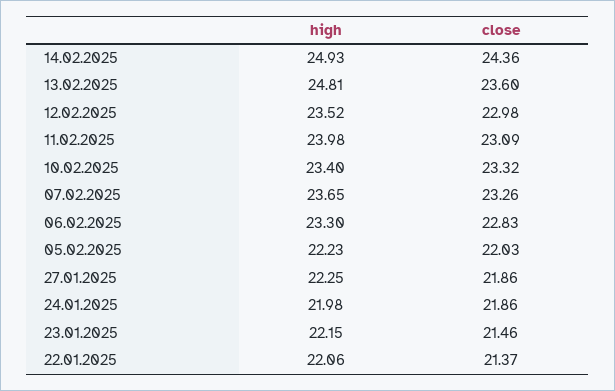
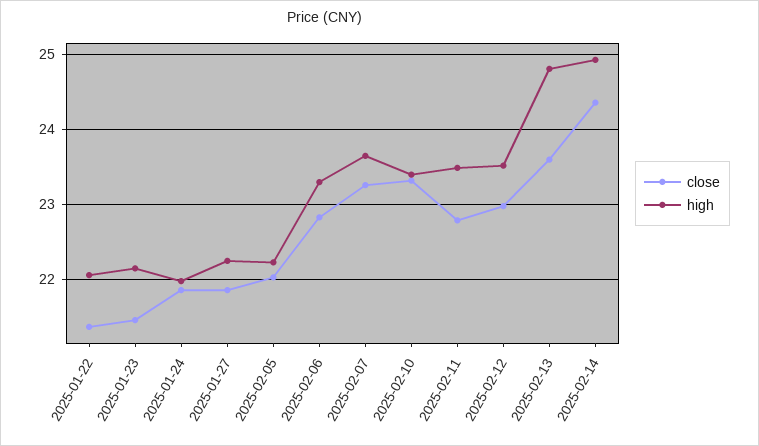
  {
    "high": {
      "14.02.2025": 24.93,
      "13.02.2025": 24.81,
      "12.02.2025": 23.52,
-     "11.02.2025": 23.98,
+     "11.02.2025": 23.5,
      "10.02.2025": 23.4,
      "07.02.2025": 23.65,
      "06.02.2025": 23.3,
      "05.02.2025": 22.23,
      "27.01.2025": 22.25,
      "24.01.2025": 21.98,
      "23.01.2025": 22.15,
      "22.01.2025": 22.06
    },
    "close": {
      "14.02.2025": 24.36,
      "13.02.2025": 23.6,
      "12.02.2025": 22.98,
-     "11.02.2025": 23.09,
+     "11.02.2025": 22.8,
      "10.02.2025": 23.32,
      "07.02.2025": 23.26,
      "06.02.2025": 22.83,
      "05.02.2025": 22.03,
      "27.01.2025": 21.86,
      "24.01.2025": 21.86,
      "23.01.2025": 21.46,
      "22.01.2025": 21.37
    }
  }

